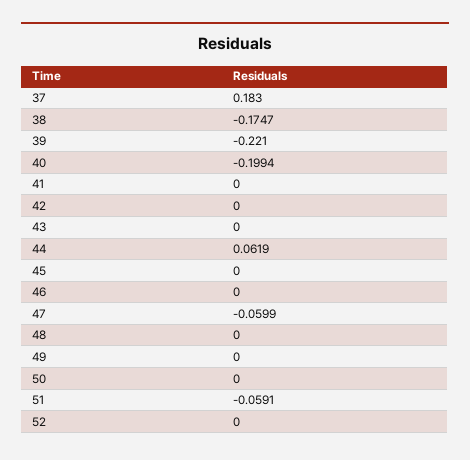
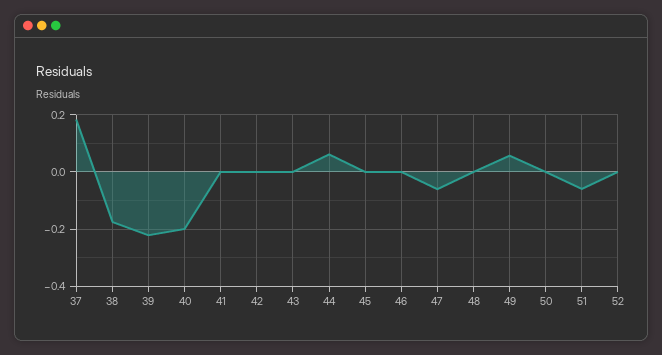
  {
    "37": 0.183,
    "38": -0.1747,
    "39": -0.221,
    "40": -0.1994,
    "41": 0,
    "42": 0,
    "43": 0,
    "44": 0.0619,
    "45": 0,
    "46": 0,
    "47": -0.0599,
    "48": 0,
-   "49": 0,
+   "49": 0.05,
    "50": 0,
    "51": -0.0591,
    "52": 0
  }

